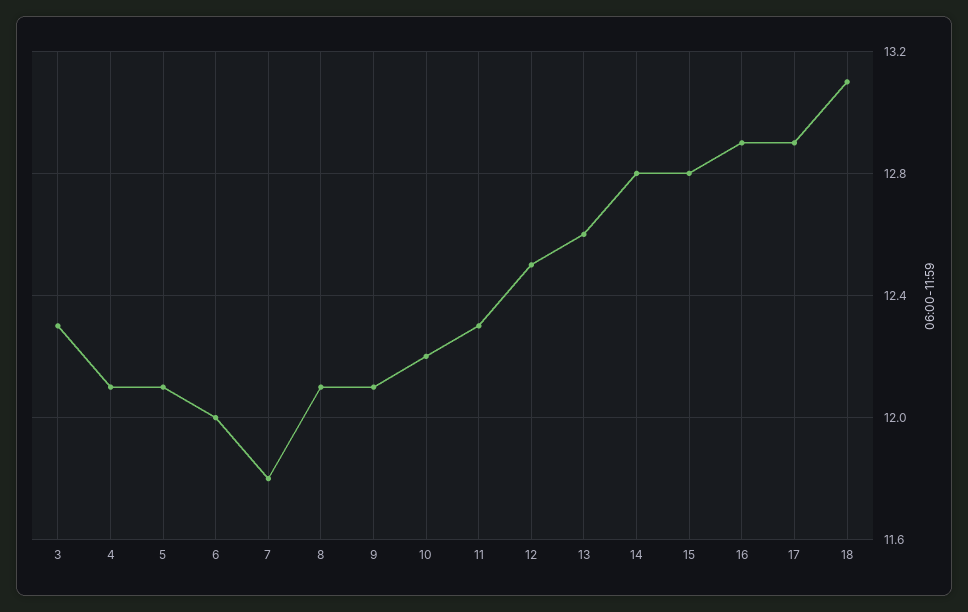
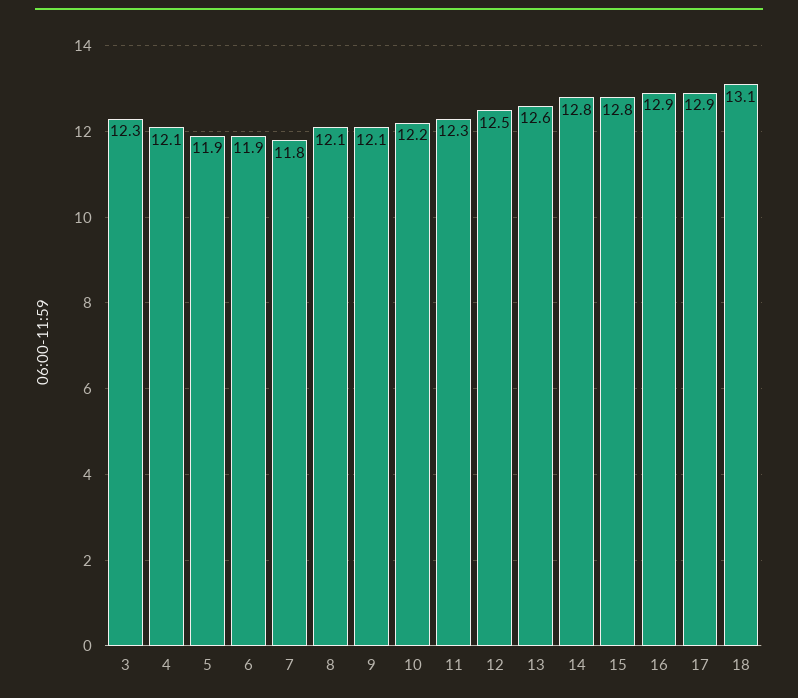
  {
    "3": 12.3,
    "4": 12.1,
-   "5": 12.1,
+   "5": 11.9,
-   "6": 12,
+   "6": 11.9,
    "7": 11.8,
    "8": 12.1,
    "9": 12.1,
    "10": 12.2,
    "11": 12.3,
    "12": 12.5,
    "13": 12.6,
    "14": 12.8,
    "15": 12.8,
    "16": 12.9,
    "17": 12.9,
    "18": 13.1
  }

